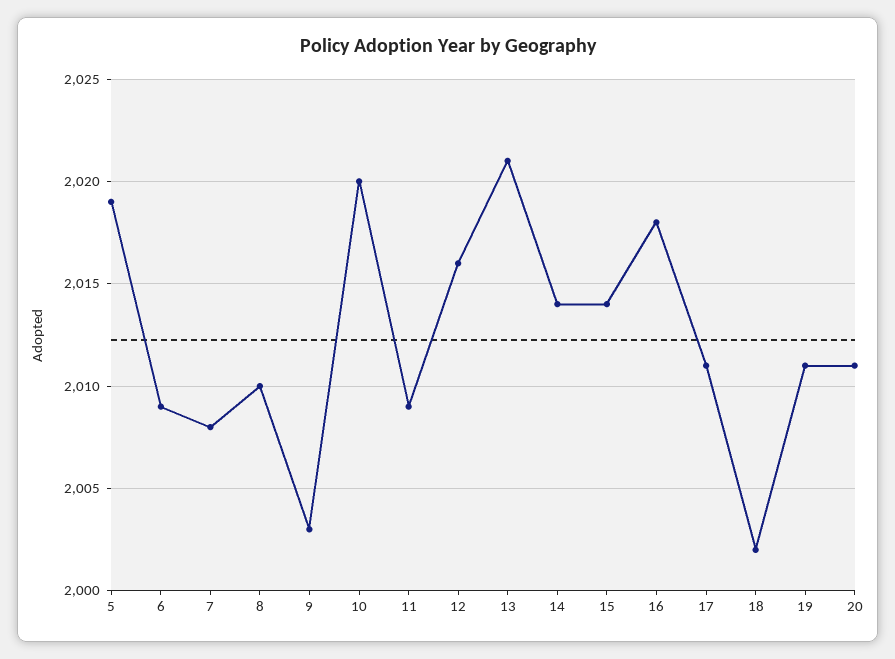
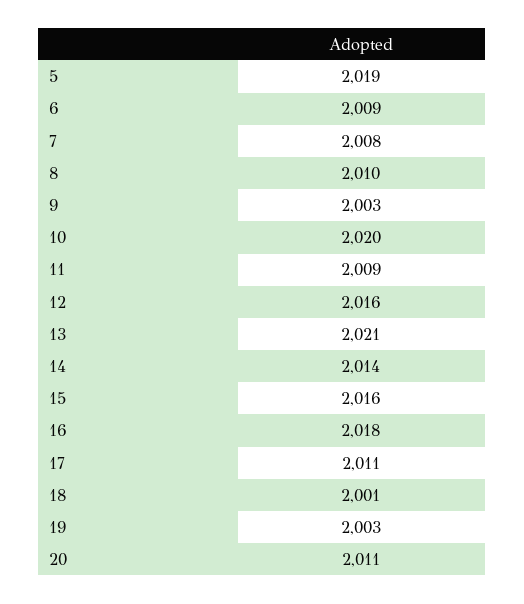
  {
    "5": 2019,
    "6": 2009,
    "7": 2008,
    "8": 2010,
    "9": 2003,
    "10": 2020,
    "11": 2009,
    "12": 2016,
    "13": 2021,
    "14": 2014,
-   "15": 2014,
+   "15": 2016,
    "16": 2018,
    "17": 2011,
-   "18": 2002,
+   "18": 2001,
-   "19": 2011,
+   "19": 2003,
    "20": 2011
  }

